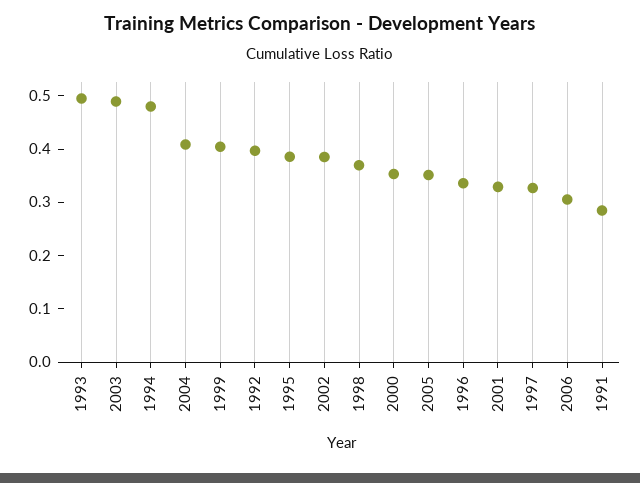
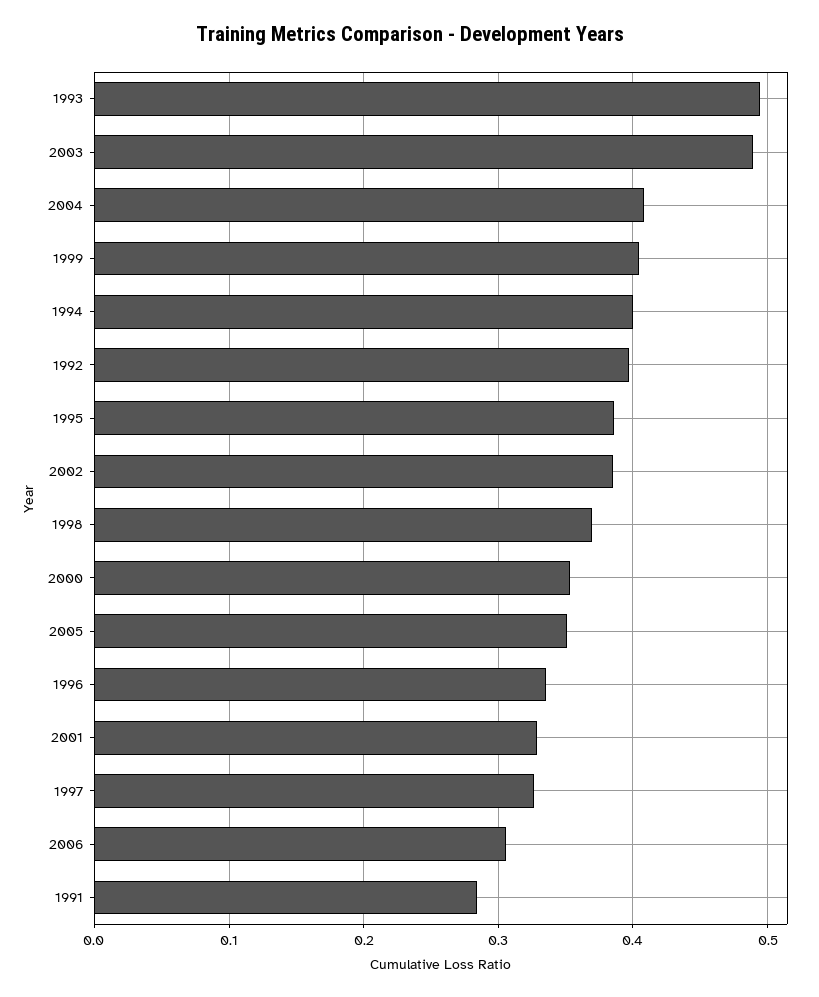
  {
    "1993": 0.49,
    "2003": 0.49,
-   "1994": 0.48,
+   "1994": 0.4,
    "2004": 0.41,
    "1999": 0.4,
    "1992": 0.4,
    "1995": 0.39,
    "2002": 0.38,
    "1998": 0.37,
    "2000": 0.35,
    "2005": 0.35,
    "1996": 0.34,
    "2001": 0.33,
    "1997": 0.33,
    "2006": 0.31,
    "1991": 0.28
  }

